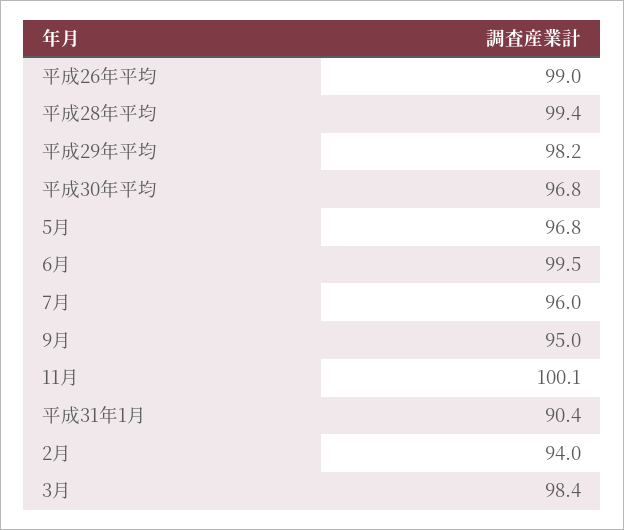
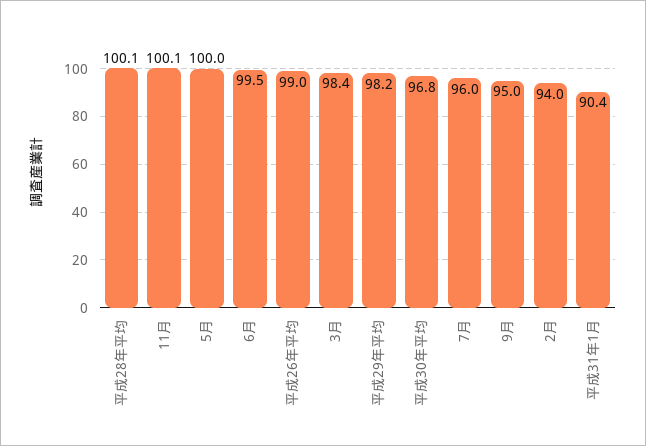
  {
    "平成26年平均": 99,
-   "平成28年平均": 99.4,
+   "平成28年平均": 100.1,
    "平成29年平均": 98.2,
    "平成30年平均": 96.8,
-   "5月": 96.8,
+   "5月": 100,
    "6月": 99.5,
    "7月": 96,
    "9月": 95,
    "11月": 100.1,
    "平成31年1月": 90.4,
    "2月": 94,
    "3月": 98.4
  }

